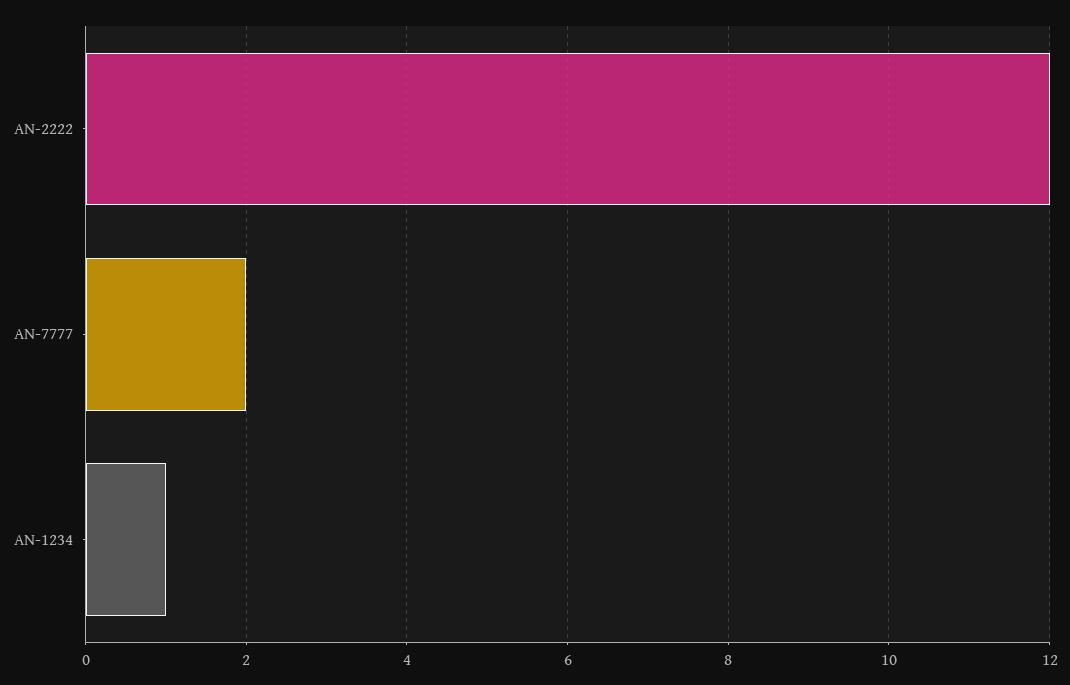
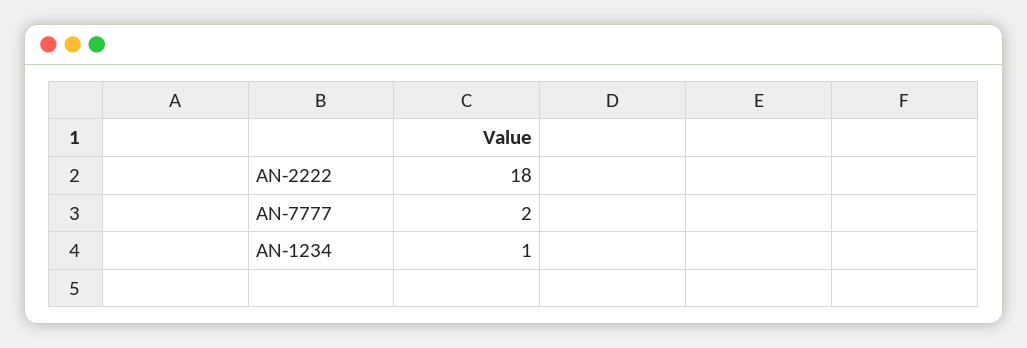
  {
-   "AN-2222": 12,
+   "AN-2222": 18,
    "AN-7777": 2,
    "AN-1234": 1
  }

